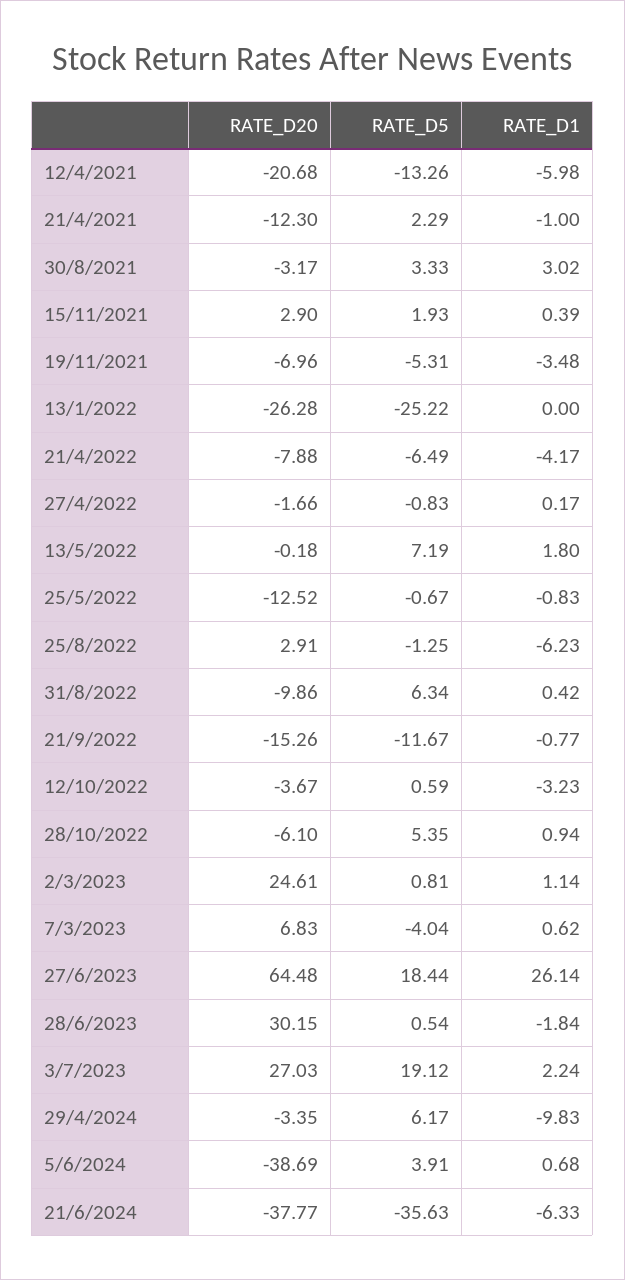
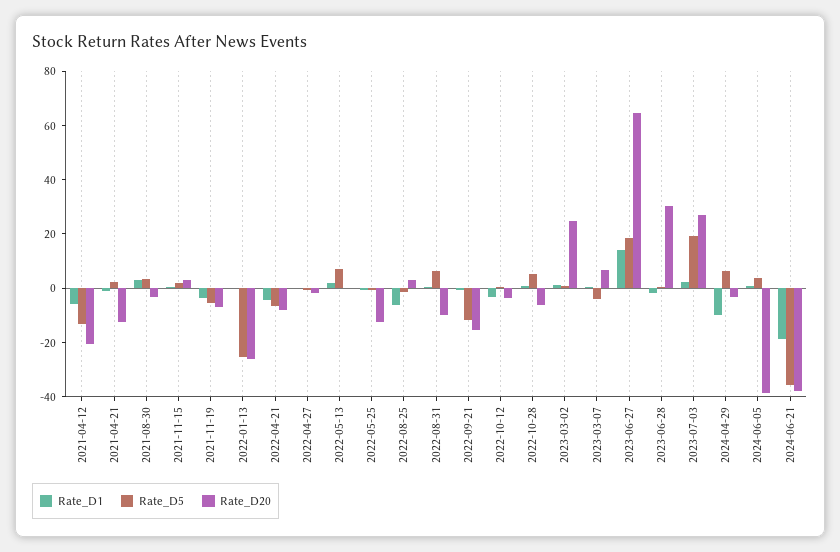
  {
    "RATE_D20": {
      "12/4/2021": -20.68,
      "21/4/2021": -12.3,
      "30/8/2021": -3.17,
      "15/11/2021": 2.9,
      "19/11/2021": -6.96,
      "13/1/2022": -26.28,
      "21/4/2022": -7.88,
      "27/4/2022": -1.66,
      "13/5/2022": -0.18,
      "25/5/2022": -12.52,
      "25/8/2022": 2.91,
      "31/8/2022": -9.86,
      "21/9/2022": -15.26,
      "12/10/2022": -3.67,
      "28/10/2022": -6.1,
      "2/3/2023": 24.61,
      "7/3/2023": 6.83,
      "27/6/2023": 64.48,
      "28/6/2023": 30.15,
      "3/7/2023": 27.03,
      "29/4/2024": -3.35,
      "5/6/2024": -38.69,
      "21/6/2024": -37.77
    },
    "RATE_D5": {
      "12/4/2021": -13.26,
      "21/4/2021": 2.29,
      "30/8/2021": 3.33,
      "15/11/2021": 1.93,
      "19/11/2021": -5.31,
      "13/1/2022": -25.22,
      "21/4/2022": -6.49,
      "27/4/2022": -0.83,
      "13/5/2022": 7.19,
      "25/5/2022": -0.67,
      "25/8/2022": -1.25,
      "31/8/2022": 6.34,
      "21/9/2022": -11.67,
      "12/10/2022": 0.59,
      "28/10/2022": 5.35,
      "2/3/2023": 0.81,
      "7/3/2023": -4.04,
      "27/6/2023": 18.44,
      "28/6/2023": 0.54,
      "3/7/2023": 19.12,
      "29/4/2024": 6.17,
      "5/6/2024": 3.91,
      "21/6/2024": -35.63
    },
    "RATE_D1": {
      "12/4/2021": -5.98,
      "21/4/2021": -1,
      "30/8/2021": 3.02,
      "15/11/2021": 0.39,
      "19/11/2021": -3.48,
      "13/1/2022": 0,
      "21/4/2022": -4.17,
      "27/4/2022": 0.17,
      "13/5/2022": 1.8,
      "25/5/2022": -0.83,
      "25/8/2022": -6.23,
      "31/8/2022": 0.42,
      "21/9/2022": -0.77,
      "12/10/2022": -3.23,
      "28/10/2022": 0.94,
      "2/3/2023": 1.14,
      "7/3/2023": 0.62,
-     "27/6/2023": 26.14,
+     "27/6/2023": 15,
      "28/6/2023": -1.84,
      "3/7/2023": 2.24,
      "29/4/2024": -9.83,
      "5/6/2024": 0.68,
-     "21/6/2024": -6.33
+     "21/6/2024": -20
    }
  }

